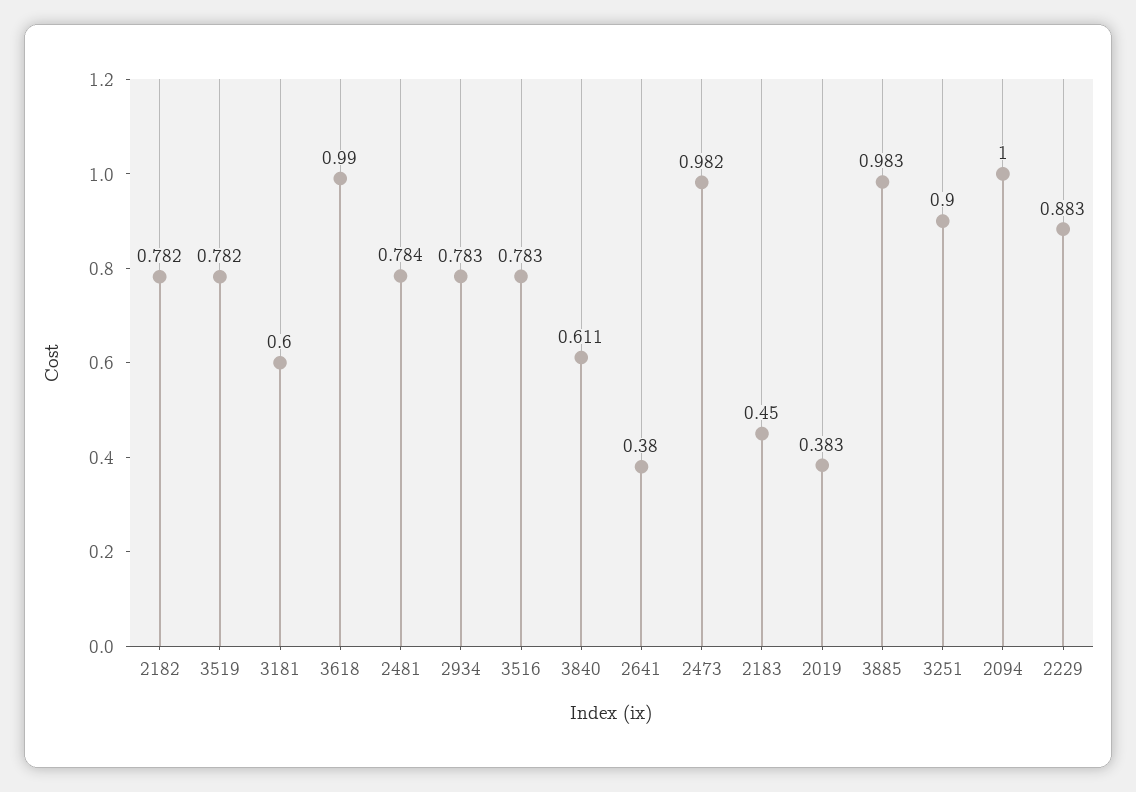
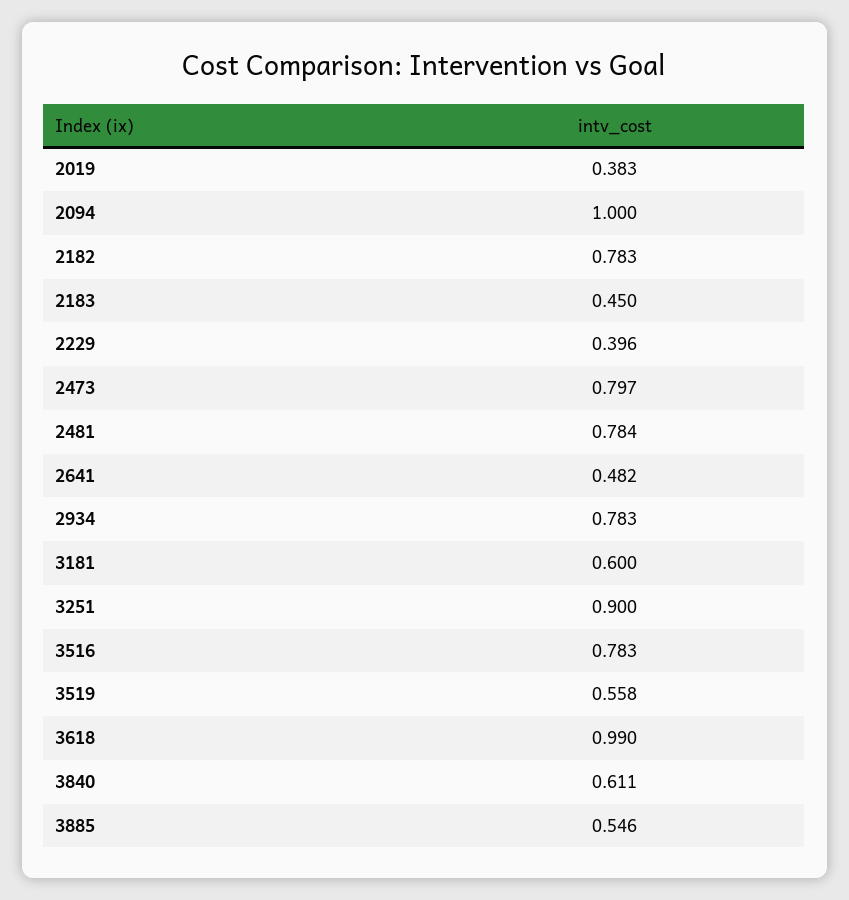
  {
-   "2182": 0.782,
+   "2182": 0.783,
-   "3519": 0.782,
+   "3519": 0.558,
    "3181": 0.6,
    "3618": 0.99,
    "2481": 0.784,
    "2934": 0.783,
    "3516": 0.783,
    "3840": 0.611,
-   "2641": 0.38,
+   "2641": 0.482,
-   "2473": 0.982,
+   "2473": 0.797,
    "2183": 0.45,
    "2019": 0.383,
-   "3885": 0.983,
+   "3885": 0.546,
    "3251": 0.9,
    "2094": 1,
-   "2229": 0.883
+   "2229": 0.396
  }

